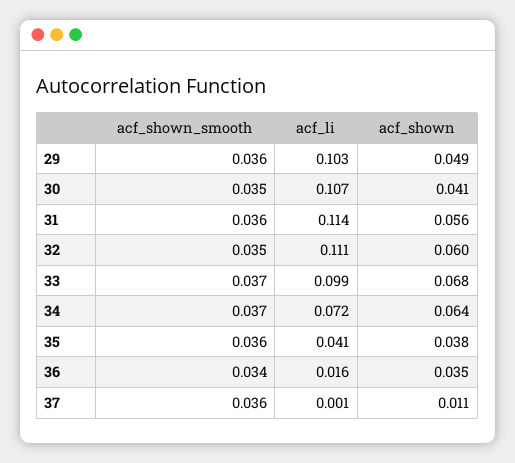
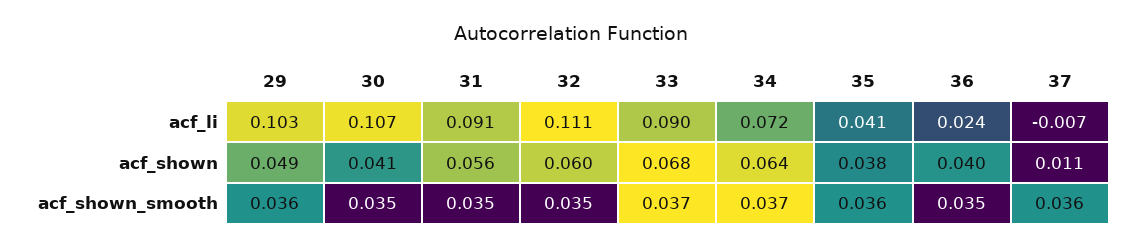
  {
    "acf_shown_smooth": {
      "29": 0.036,
      "30": 0.035,
-     "31": 0.036,
+     "31": 0.035,
      "32": 0.035,
      "33": 0.037,
      "34": 0.037,
      "35": 0.036,
-     "36": 0.034,
+     "36": 0.035,
      "37": 0.036
    },
    "acf_li": {
      "29": 0.103,
      "30": 0.107,
-     "31": 0.114,
+     "31": 0.091,
      "32": 0.111,
-     "33": 0.099,
+     "33": 0.09,
      "34": 0.072,
      "35": 0.041,
-     "36": 0.016,
+     "36": 0.024,
-     "37": 0.001
+     "37": -0.007
    },
    "acf_shown": {
      "29": 0.049,
      "30": 0.041,
      "31": 0.056,
      "32": 0.06,
      "33": 0.068,
      "34": 0.064,
      "35": 0.038,
-     "36": 0.035,
+     "36": 0.04,
      "37": 0.011
    }
  }

